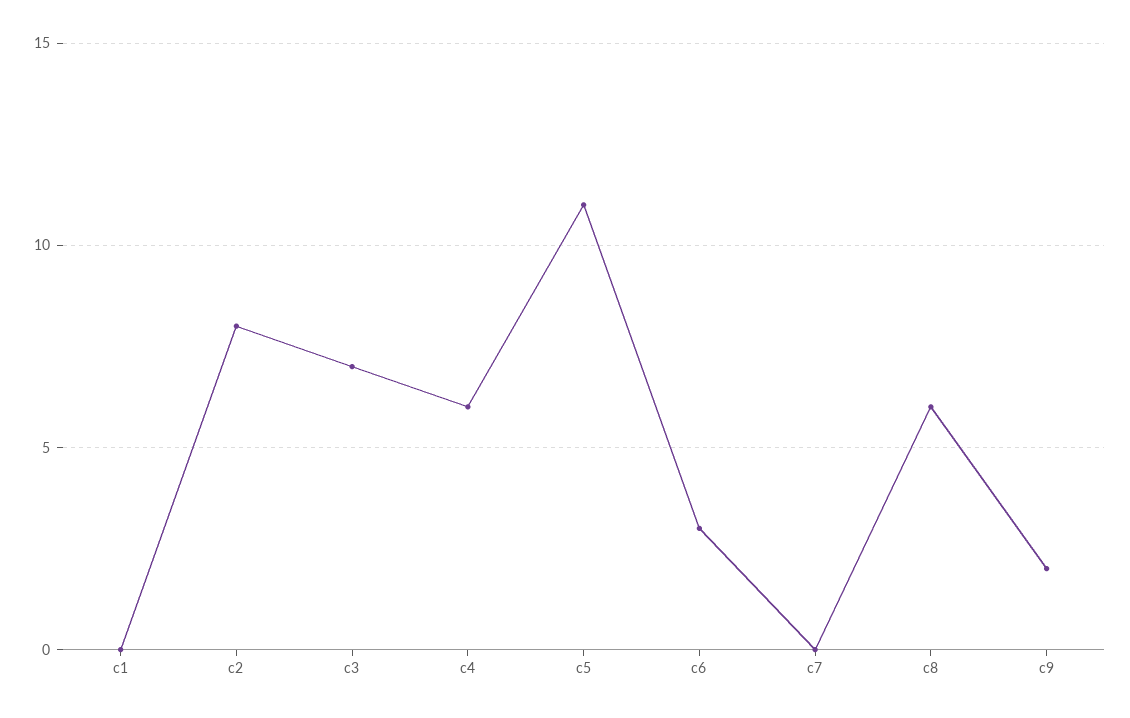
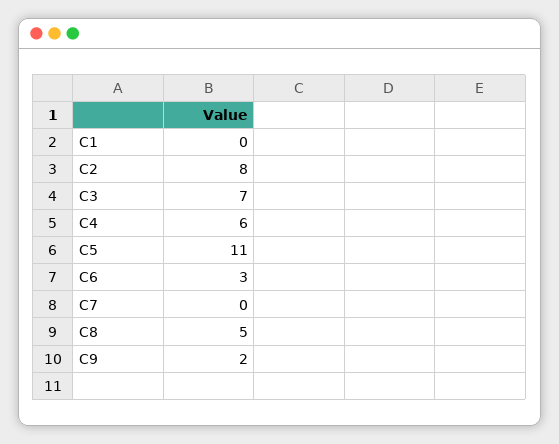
  {
    "c1": 0,
    "c2": 8,
    "c3": 7,
    "c4": 6,
    "c5": 11,
    "c6": 3,
    "c7": 0,
-   "c8": 6,
+   "c8": 5,
    "c9": 2
  }

